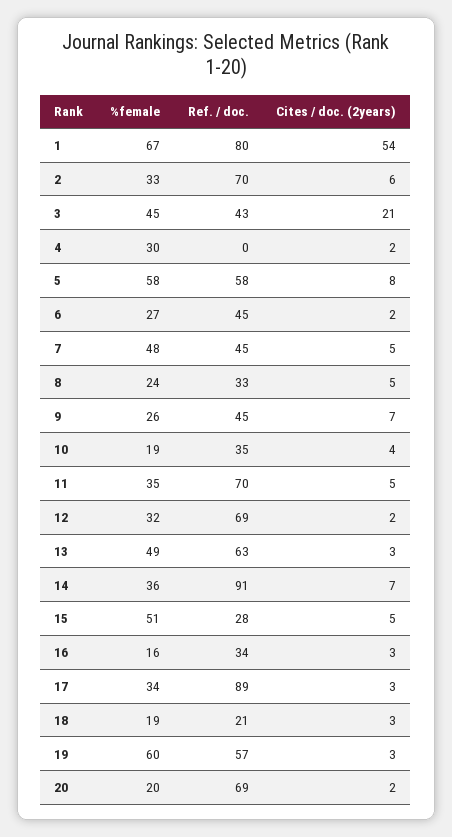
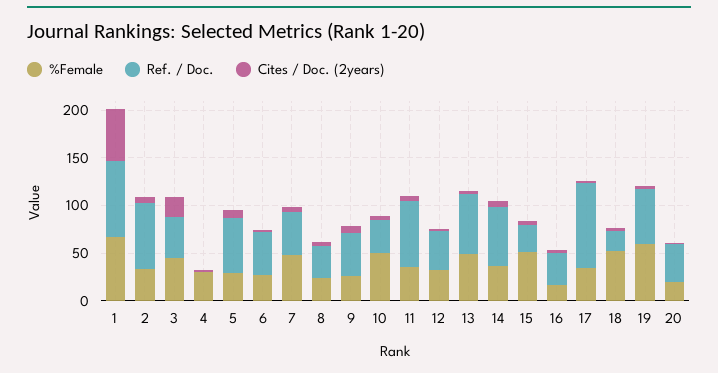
  {
    "%female": {
      "1": 67,
      "2": 33,
      "3": 45,
      "4": 30,
-     "5": 58,
+     "5": 30,
      "6": 27,
      "7": 48,
      "8": 24,
      "9": 26,
-     "10": 19,
+     "10": 50,
      "11": 35,
      "12": 32,
      "13": 49,
      "14": 36,
      "15": 51,
      "16": 16,
      "17": 34,
-     "18": 19,
+     "18": 50,
      "19": 60,
      "20": 20
    },
    "Ref. / doc.": {
      "1": 80,
      "2": 70,
      "3": 43,
      "4": 0,
      "5": 58,
      "6": 45,
      "7": 45,
      "8": 33,
      "9": 45,
      "10": 35,
      "11": 70,
-     "12": 69,
+     "12": 40,
      "13": 63,
-     "14": 91,
+     "14": 60,
      "15": 28,
      "16": 34,
      "17": 89,
      "18": 21,
      "19": 57,
-     "20": 69
+     "20": 40
    },
    "Cites / doc. (2years)": {
      "1": 54,
      "2": 6,
      "3": 21,
      "4": 2,
      "5": 8,
      "6": 2,
      "7": 5,
      "8": 5,
      "9": 7,
      "10": 4,
      "11": 5,
      "12": 2,
      "13": 3,
      "14": 7,
      "15": 5,
      "16": 3,
      "17": 3,
      "18": 3,
      "19": 3,
      "20": 2
    }
  }

